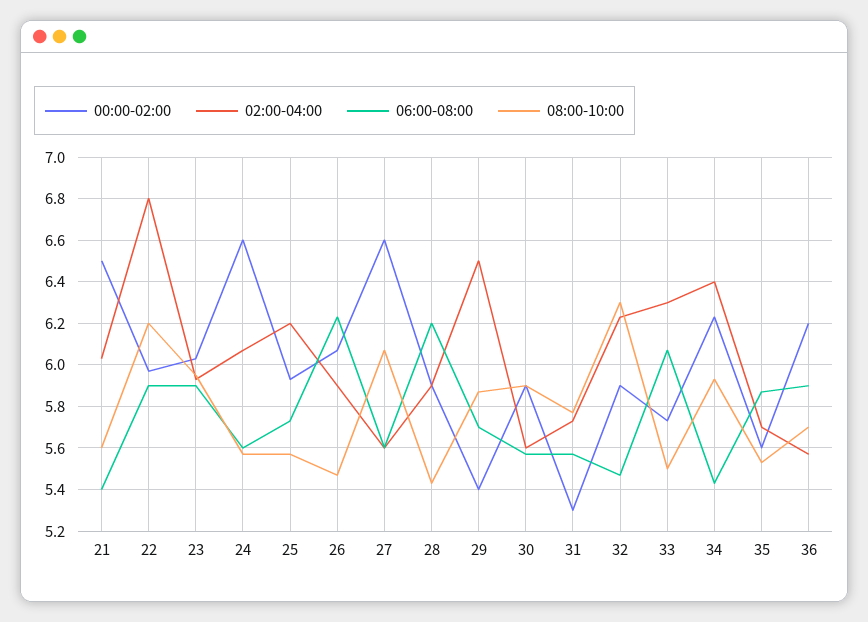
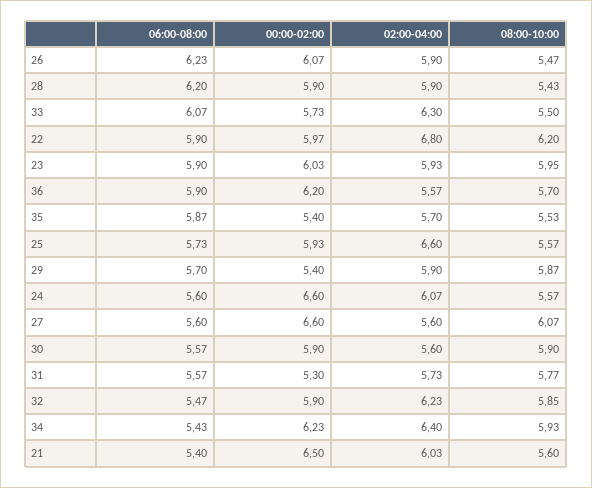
  {
    "00:00-02:00": {
      "21": 6.5,
      "22": 5.97,
      "23": 6.03,
      "24": 6.6,
      "25": 5.93,
      "26": 6.07,
      "27": 6.6,
      "28": 5.9,
      "29": 5.4,
      "30": 5.9,
      "31": 5.3,
      "32": 5.9,
      "33": 5.73,
      "34": 6.23,
-     "35": 5.6,
+     "35": 5.4,
      "36": 6.2
    },
    "02:00-04:00": {
      "21": 6.03,
      "22": 6.8,
      "23": 5.93,
      "24": 6.07,
-     "25": 6.2,
+     "25": 6.6,
      "26": 5.9,
      "27": 5.6,
      "28": 5.9,
-     "29": 6.5,
+     "29": 5.9,
      "30": 5.6,
      "31": 5.73,
      "32": 6.23,
      "33": 6.3,
      "34": 6.4,
      "35": 5.7,
      "36": 5.57
    },
    "06:00-08:00": {
      "21": 5.4,
      "22": 5.9,
      "23": 5.9,
      "24": 5.6,
      "25": 5.73,
      "26": 6.23,
      "27": 5.6,
      "28": 6.2,
      "29": 5.7,
      "30": 5.57,
      "31": 5.57,
      "32": 5.47,
      "33": 6.07,
      "34": 5.43,
      "35": 5.87,
      "36": 5.9
    },
    "08:00-10:00": {
      "21": 5.6,
      "22": 6.2,
      "23": 5.95,
      "24": 5.57,
      "25": 5.57,
      "26": 5.47,
      "27": 6.07,
      "28": 5.43,
      "29": 5.87,
      "30": 5.9,
      "31": 5.77,
-     "32": 6.3,
+     "32": 5.85,
      "33": 5.5,
      "34": 5.93,
      "35": 5.53,
      "36": 5.7
    }
  }

